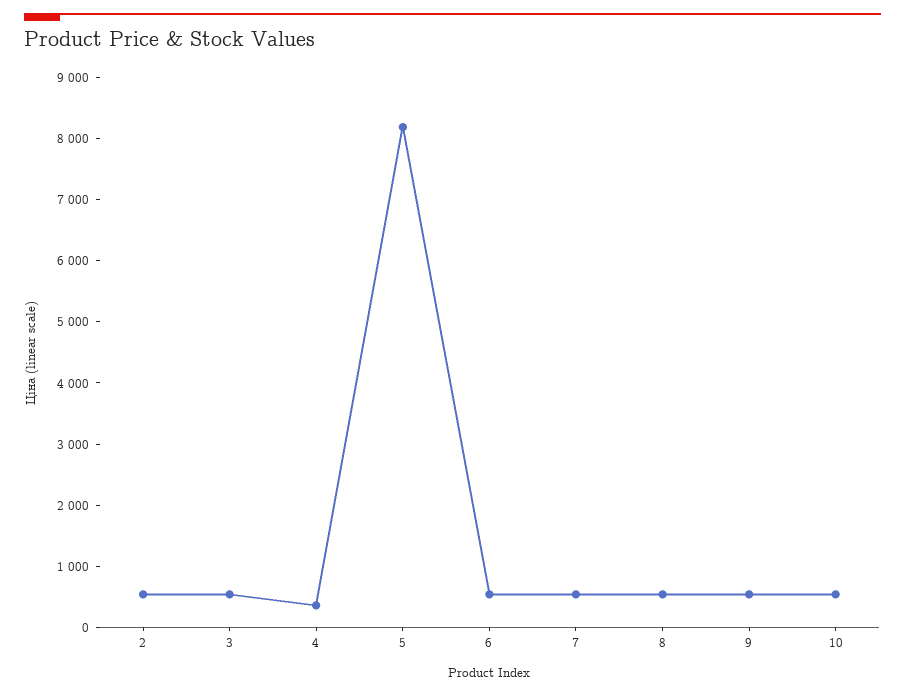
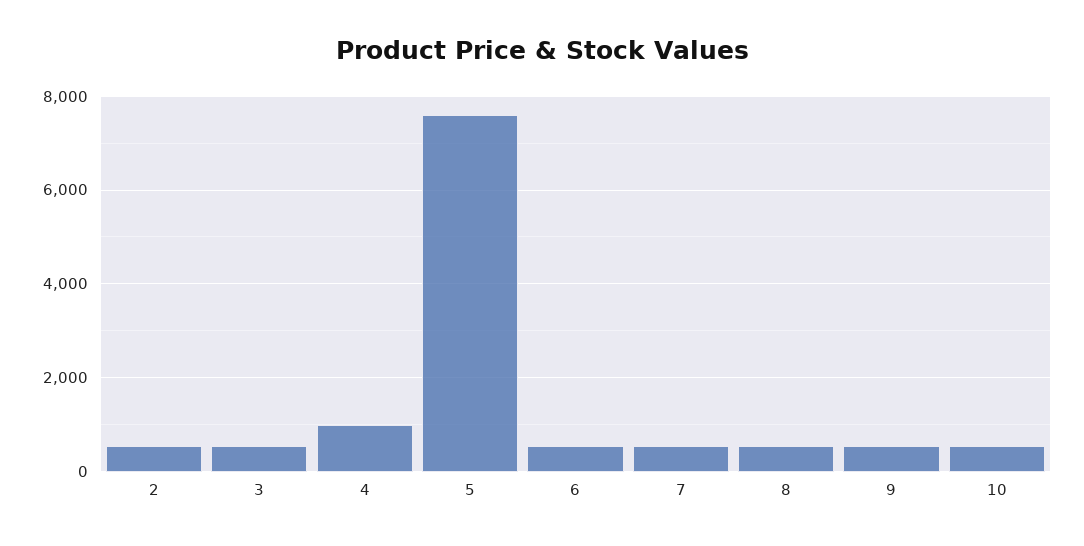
  {
    "2": 600,
    "3": 600,
-   "4": 400,
+   "4": 1000,
-   "5": 8200,
+   "5": 7600,
    "6": 600,
    "7": 600,
    "8": 600,
    "9": 600,
    "10": 600
  }

